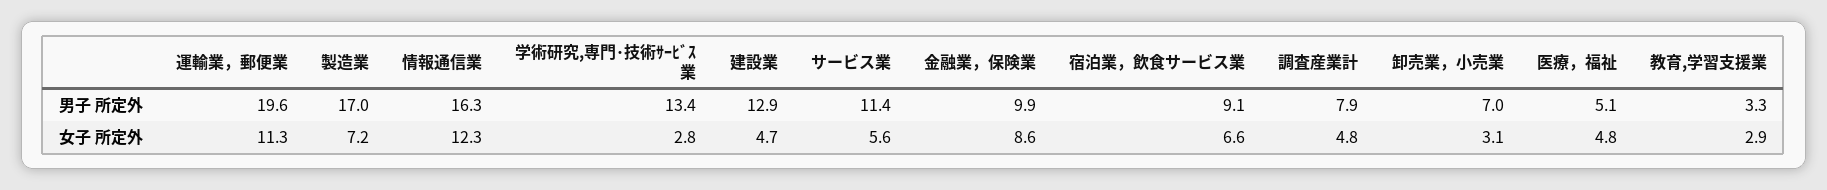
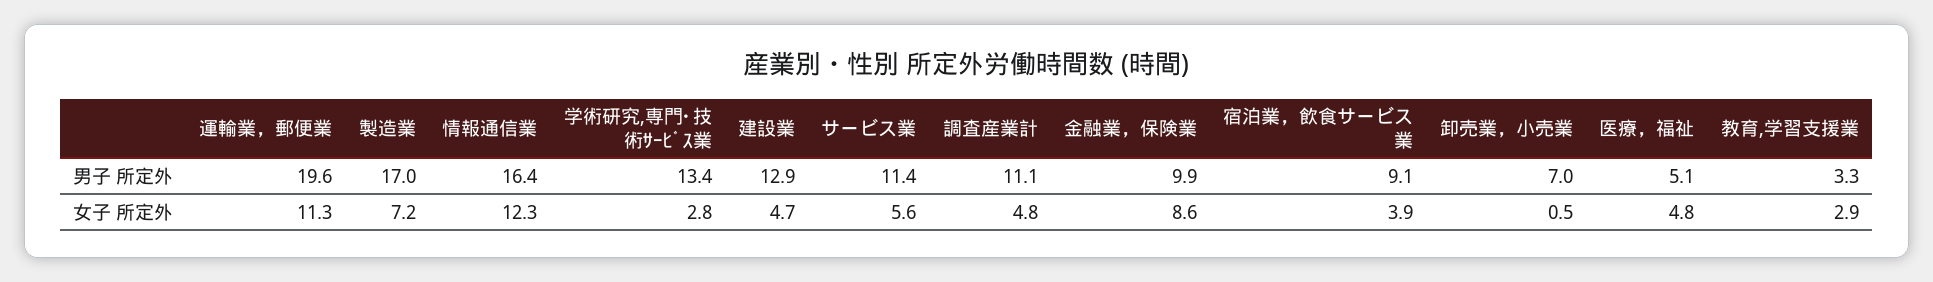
  {
    "運輸業，郵便業": {
      "男子 所定外": 19.6,
      "女子 所定外": 11.3
    },
    "製造業": {
      "男子 所定外": 17,
      "女子 所定外": 7.2
    },
    "情報通信業": {
-     "男子 所定外": 16.3,
+     "男子 所定外": 16.4,
      "女子 所定外": 12.3
    },
    "学術研究,専門･技術ｻｰﾋﾞｽ業": {
      "男子 所定外": 13.4,
      "女子 所定外": 2.8
    },
    "建設業": {
      "男子 所定外": 12.9,
      "女子 所定外": 4.7
    },
    "サービス業": {
      "男子 所定外": 11.4,
      "女子 所定外": 5.6
    },
    "金融業，保険業": {
      "男子 所定外": 9.9,
      "女子 所定外": 8.6
    },
    "宿泊業，飲食サービス業": {
      "男子 所定外": 9.1,
-     "女子 所定外": 6.6
+     "女子 所定外": 3.9
    },
    "調査産業計": {
-     "男子 所定外": 7.9,
+     "男子 所定外": 11.1,
      "女子 所定外": 4.8
    },
    "卸売業，小売業": {
      "男子 所定外": 7,
-     "女子 所定外": 3.1
+     "女子 所定外": 0.5
    },
    "医療，福祉": {
      "男子 所定外": 5.1,
      "女子 所定外": 4.8
    },
    "教育,学習支援業": {
      "男子 所定外": 3.3,
      "女子 所定外": 2.9
    }
  }

